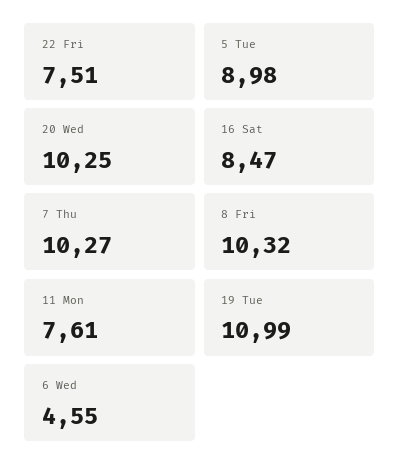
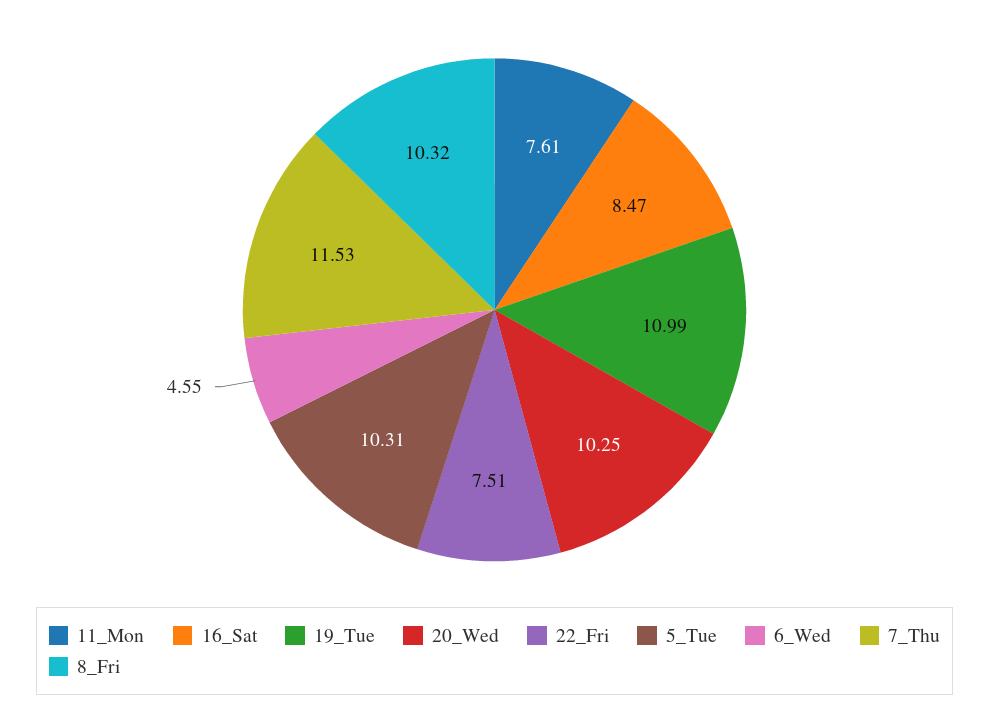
  {
    "22 Fri": 7.51,
-   "5 Tue": 8.98,
+   "5 Tue": 10.31,
    "20 Wed": 10.25,
    "16 Sat": 8.47,
-   "7 Thu": 10.27,
+   "7 Thu": 11.53,
    "8 Fri": 10.32,
    "11 Mon": 7.61,
    "19 Tue": 10.99,
    "6 Wed": 4.55
  }

